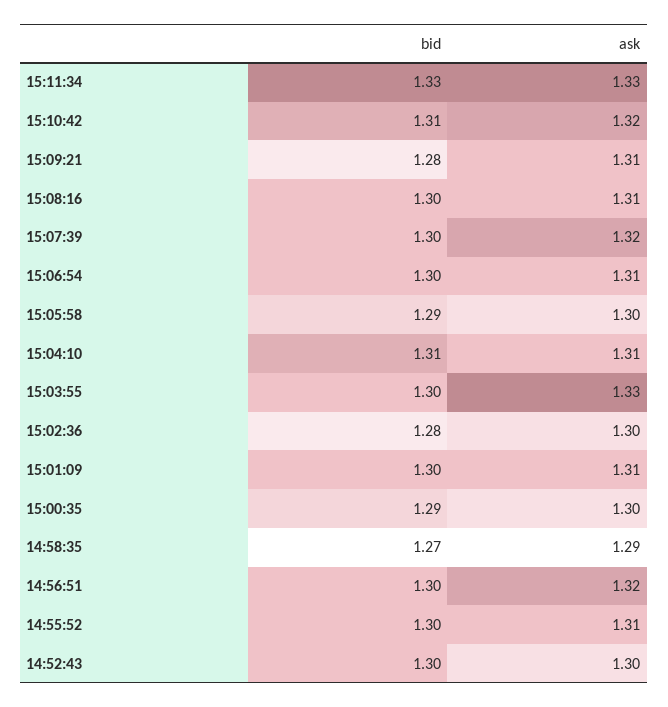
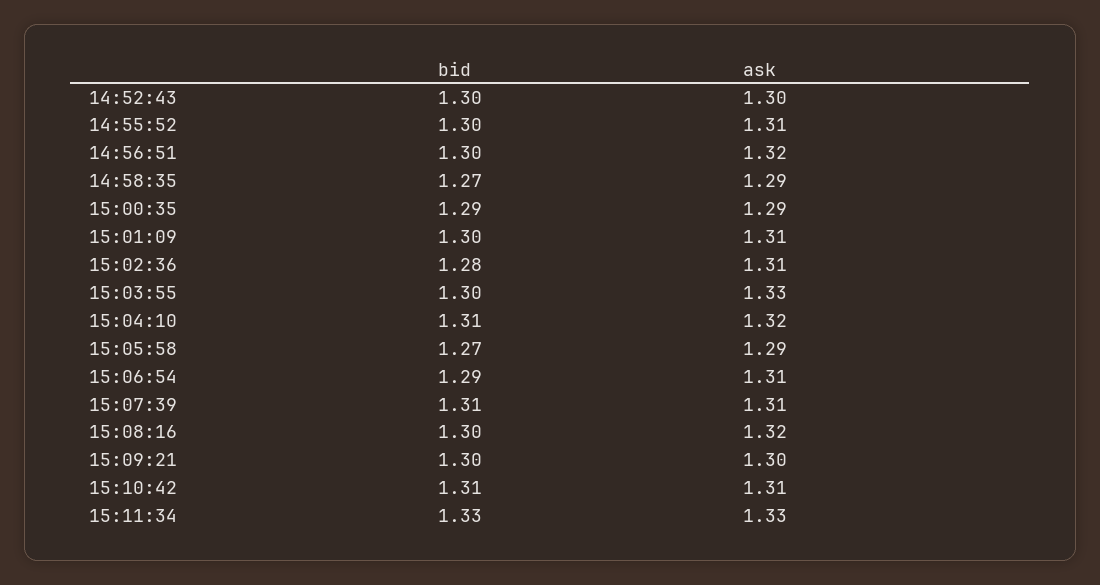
  {
    "bid": {
      "15:11:34": 1.33,
      "15:10:42": 1.31,
-     "15:09:21": 1.28,
+     "15:09:21": 1.3,
      "15:08:16": 1.3,
-     "15:07:39": 1.3,
+     "15:07:39": 1.31,
-     "15:06:54": 1.3,
+     "15:06:54": 1.29,
-     "15:05:58": 1.29,
+     "15:05:58": 1.27,
      "15:04:10": 1.31,
      "15:03:55": 1.3,
      "15:02:36": 1.28,
      "15:01:09": 1.3,
      "15:00:35": 1.29,
      "14:58:35": 1.27,
      "14:56:51": 1.3,
      "14:55:52": 1.3,
      "14:52:43": 1.3
    },
    "ask": {
      "15:11:34": 1.33,
-     "15:10:42": 1.32,
+     "15:10:42": 1.31,
-     "15:09:21": 1.31,
+     "15:09:21": 1.3,
-     "15:08:16": 1.31,
+     "15:08:16": 1.32,
-     "15:07:39": 1.32,
+     "15:07:39": 1.31,
      "15:06:54": 1.31,
-     "15:05:58": 1.3,
+     "15:05:58": 1.29,
-     "15:04:10": 1.31,
+     "15:04:10": 1.32,
      "15:03:55": 1.33,
-     "15:02:36": 1.3,
+     "15:02:36": 1.31,
      "15:01:09": 1.31,
-     "15:00:35": 1.3,
+     "15:00:35": 1.29,
      "14:58:35": 1.29,
      "14:56:51": 1.32,
      "14:55:52": 1.31,
      "14:52:43": 1.3
    }
  }

